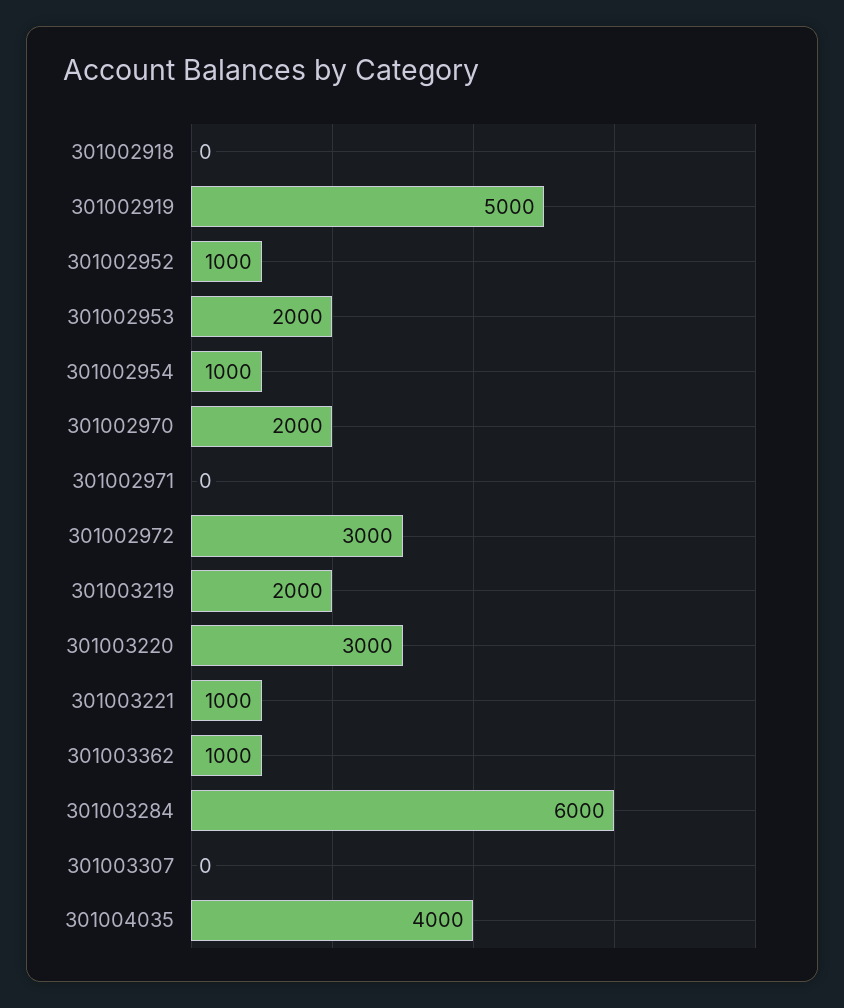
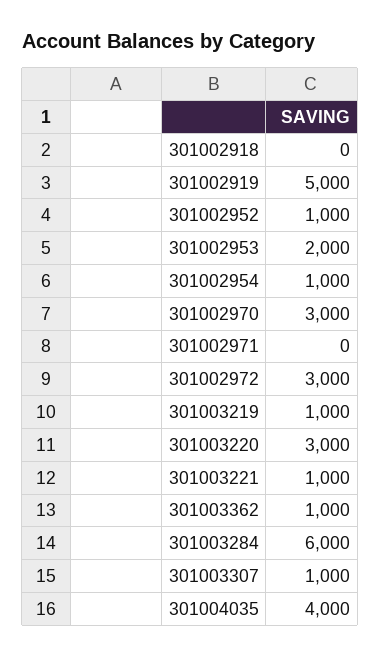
  {
    "301002918": 0,
    "301002919": 5000,
    "301002952": 1000,
    "301002953": 2000,
    "301002954": 1000,
-   "301002970": 2000,
+   "301002970": 3000,
    "301002971": 0,
    "301002972": 3000,
-   "301003219": 2000,
+   "301003219": 1000,
    "301003220": 3000,
    "301003221": 1000,
    "301003362": 1000,
    "301003284": 6000,
-   "301003307": 0,
+   "301003307": 1000,
    "301004035": 4000
  }

